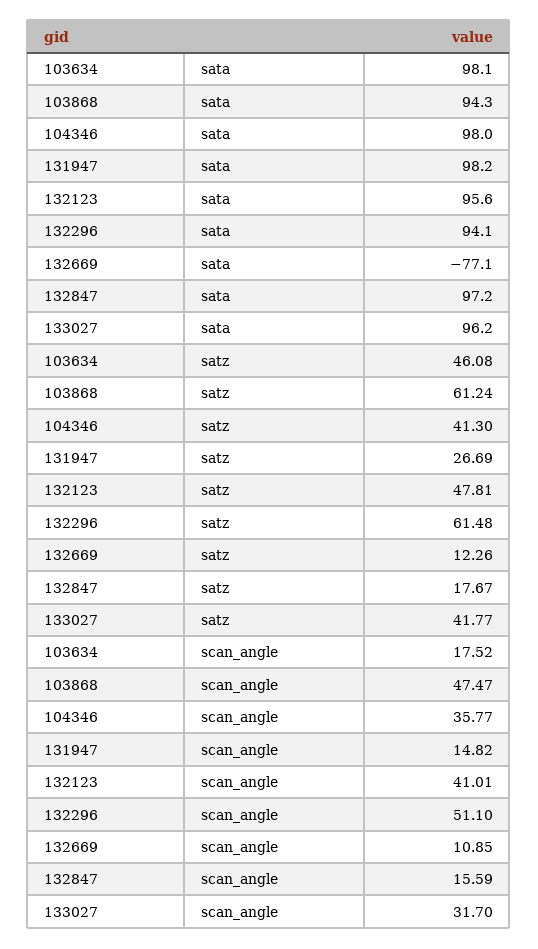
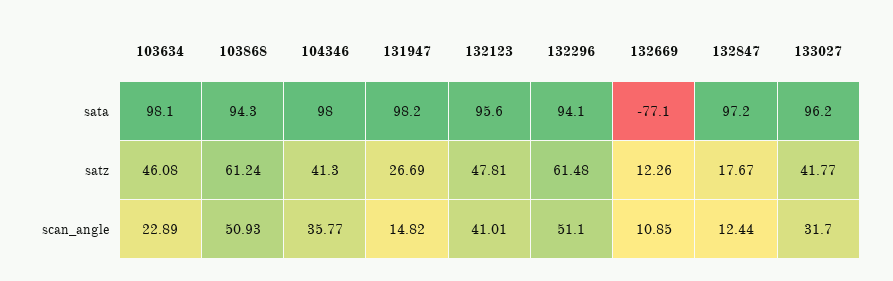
  {
    "103634": {
      "sata": 98.1,
      "satz": 46.08,
-     "scan_angle": 17.52
+     "scan_angle": 22.89
    },
    "103868": {
      "sata": 94.3,
      "satz": 61.24,
-     "scan_angle": 47.47
+     "scan_angle": 50.93
    },
    "104346": {
      "sata": 98,
      "satz": 41.3,
      "scan_angle": 35.77
    },
    "131947": {
      "sata": 98.2,
      "satz": 26.69,
      "scan_angle": 14.82
    },
    "132123": {
      "sata": 95.6,
      "satz": 47.81,
      "scan_angle": 41.01
    },
    "132296": {
      "sata": 94.1,
      "satz": 61.48,
      "scan_angle": 51.1
    },
    "132669": {
      "sata": -77.1,
      "satz": 12.26,
      "scan_angle": 10.85
    },
    "132847": {
      "sata": 97.2,
      "satz": 17.67,
-     "scan_angle": 15.59
+     "scan_angle": 12.44
    },
    "133027": {
      "sata": 96.2,
      "satz": 41.77,
      "scan_angle": 31.7
    }
  }

